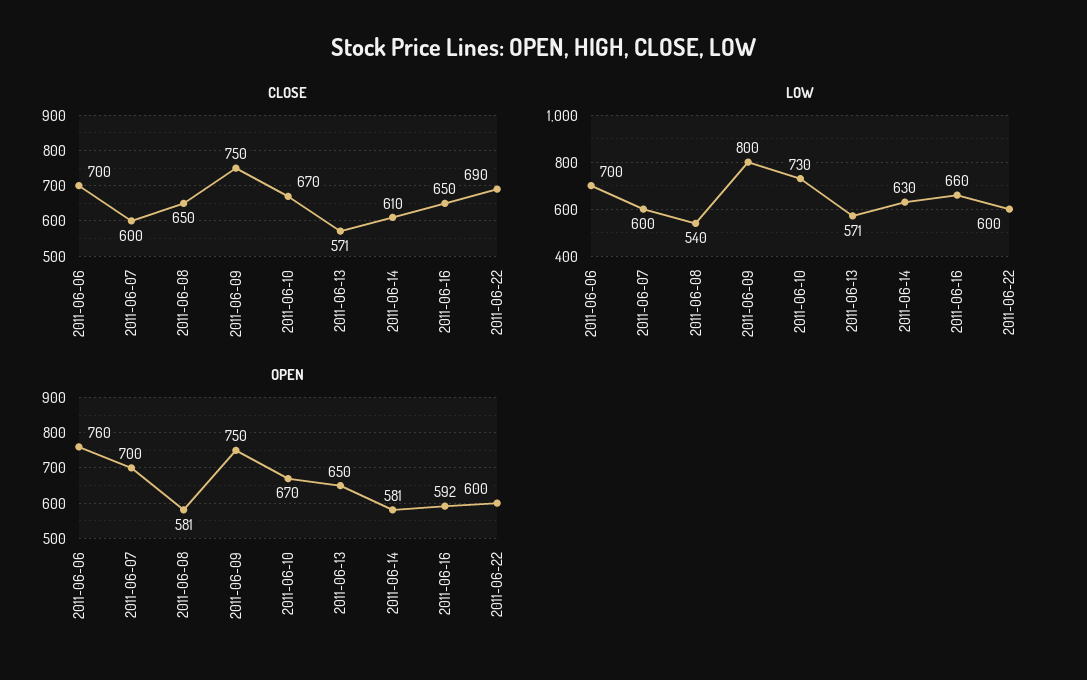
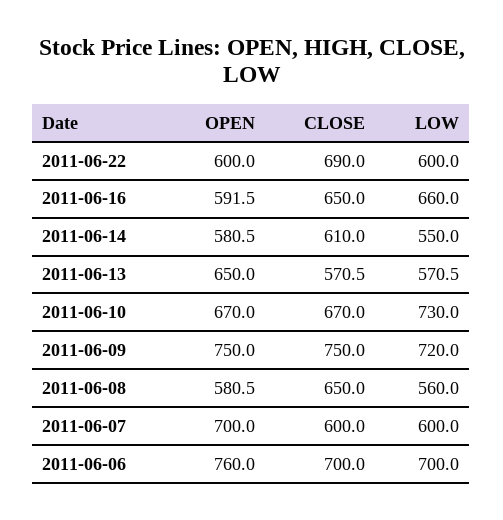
  {
    "CLOSE": {
      "2011-06-06": 700,
      "2011-06-07": 600,
      "2011-06-08": 650,
      "2011-06-09": 750,
      "2011-06-10": 670,
      "2011-06-13": 570.5,
      "2011-06-14": 610,
      "2011-06-16": 650,
      "2011-06-22": 690
    },
    "LOW": {
      "2011-06-06": 700,
      "2011-06-07": 600,
-     "2011-06-08": 540,
+     "2011-06-08": 560,
-     "2011-06-09": 800,
+     "2011-06-09": 720,
      "2011-06-10": 730,
      "2011-06-13": 570.5,
-     "2011-06-14": 630,
+     "2011-06-14": 550,
      "2011-06-16": 660,
      "2011-06-22": 600
    },
    "OPEN": {
      "2011-06-06": 760,
      "2011-06-07": 700,
      "2011-06-08": 580.5,
      "2011-06-09": 750,
      "2011-06-10": 670,
      "2011-06-13": 650,
      "2011-06-14": 580.5,
      "2011-06-16": 591.5,
      "2011-06-22": 600
    }
  }

